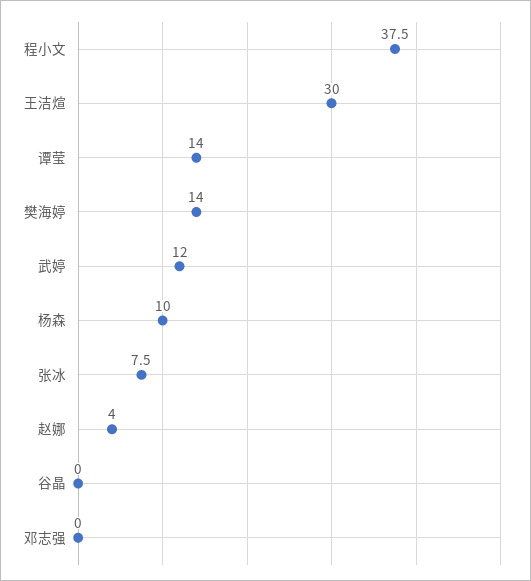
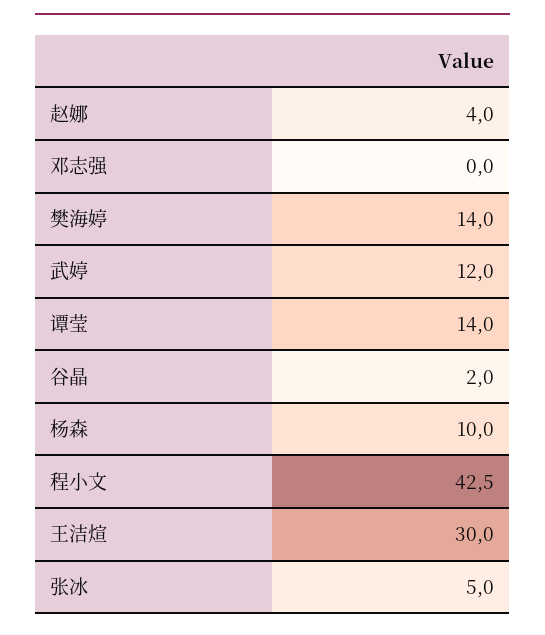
  {
-   "程小文": 37.5,
+   "程小文": 42.5,
    "王洁煊": 30,
    "谭莹": 14,
    "樊海婷": 14,
    "武婷": 12,
    "杨森": 10,
-   "张冰": 7.5,
+   "张冰": 5,
    "赵娜": 4,
-   "谷晶": 0,
+   "谷晶": 2,
    "邓志强": 0
  }

